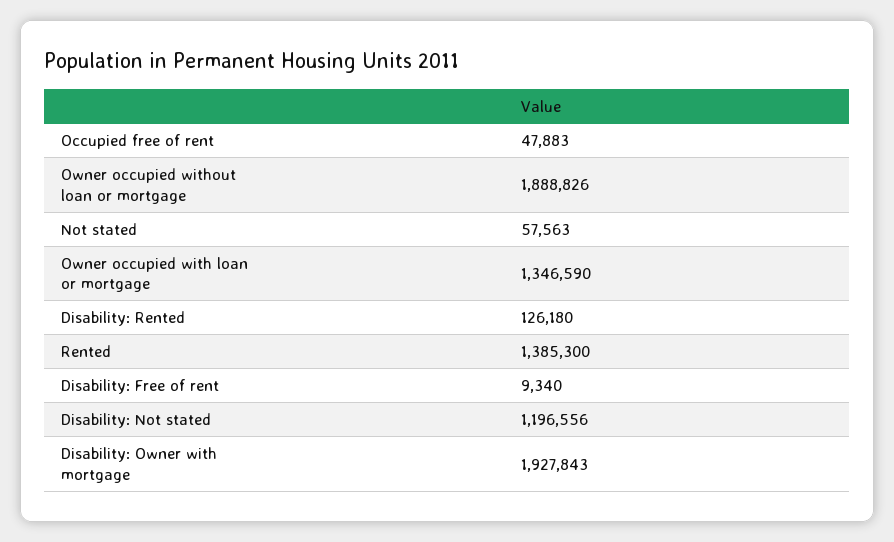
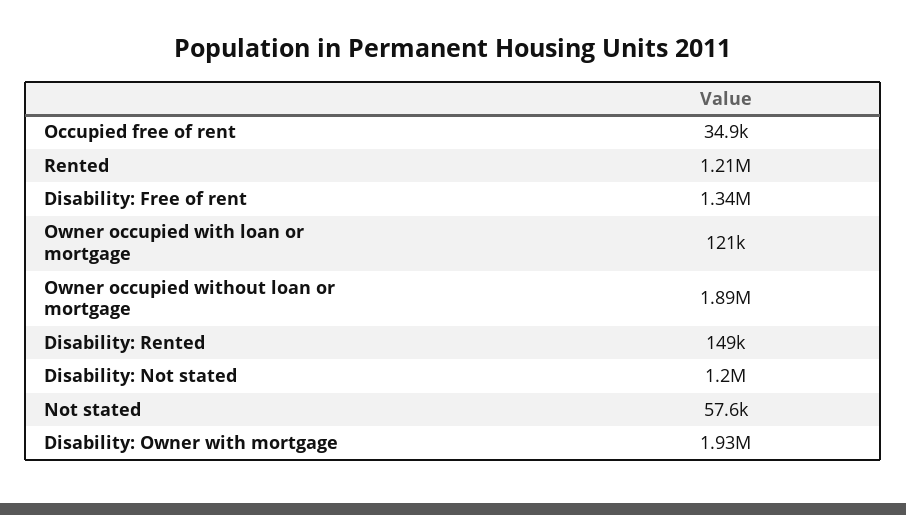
  {
-   "Occupied free of rent": 47883,
+   "Occupied free of rent": 34900,
    "Owner occupied without loan or mortgage": 1888826,
    "Not stated": 57563,
-   "Owner occupied with loan or mortgage": 1346590,
+   "Owner occupied with loan or mortgage": 121000,
-   "Disability: Rented": 126180,
+   "Disability: Rented": 149000,
-   "Rented": 1385300,
+   "Rented": 1210000,
-   "Disability: Free of rent": 9340,
+   "Disability: Free of rent": 1340000,
    "Disability: Not stated": 1196556,
    "Disability: Owner with mortgage": 1927843
  }

